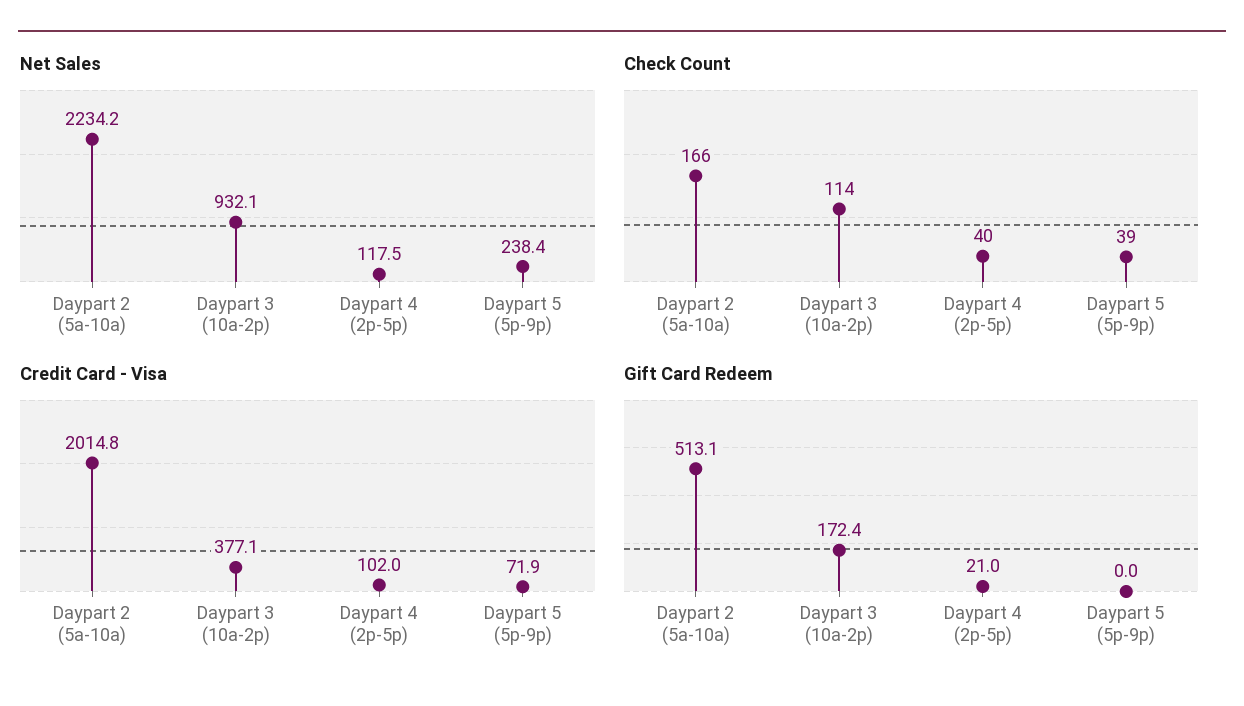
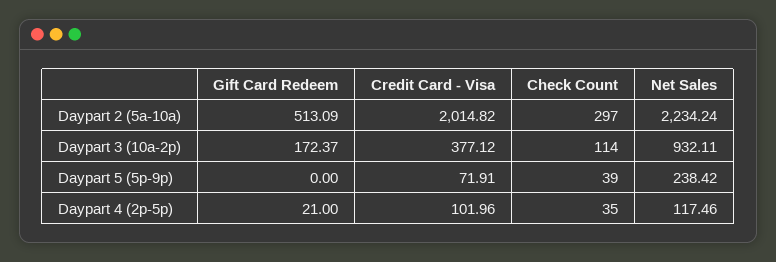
  {
    "Net Sales": {
      "Daypart 2 (5a-10a)": 2234.24,
      "Daypart 3 (10a-2p)": 932.11,
      "Daypart 4 (2p-5p)": 117.46,
      "Daypart 5 (5p-9p)": 238.42
    },
    "Check Count": {
-     "Daypart 2 (5a-10a)": 166,
+     "Daypart 2 (5a-10a)": 297,
      "Daypart 3 (10a-2p)": 114,
-     "Daypart 4 (2p-5p)": 40,
+     "Daypart 4 (2p-5p)": 35,
      "Daypart 5 (5p-9p)": 39
    },
    "Credit Card - Visa": {
      "Daypart 2 (5a-10a)": 2014.82,
      "Daypart 3 (10a-2p)": 377.12,
      "Daypart 4 (2p-5p)": 101.96,
      "Daypart 5 (5p-9p)": 71.91
    },
    "Gift Card Redeem": {
      "Daypart 2 (5a-10a)": 513.09,
      "Daypart 3 (10a-2p)": 172.37,
      "Daypart 4 (2p-5p)": 21,
      "Daypart 5 (5p-9p)": 0
    }
  }

